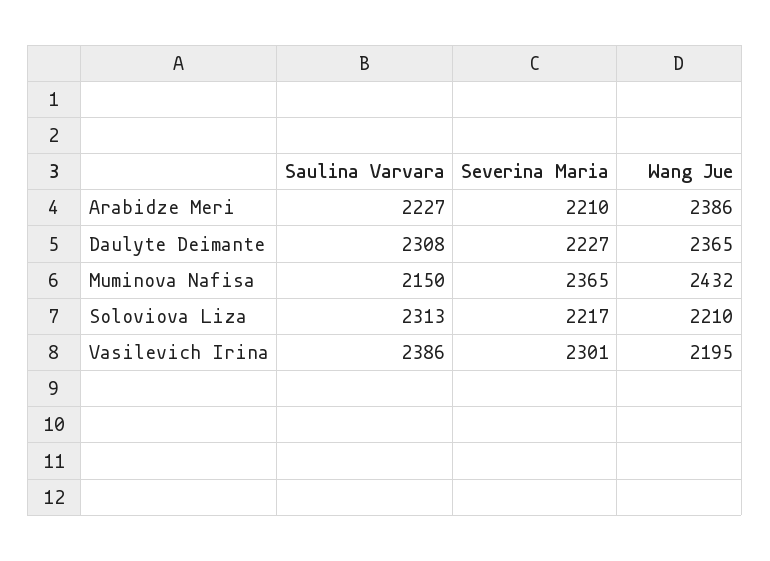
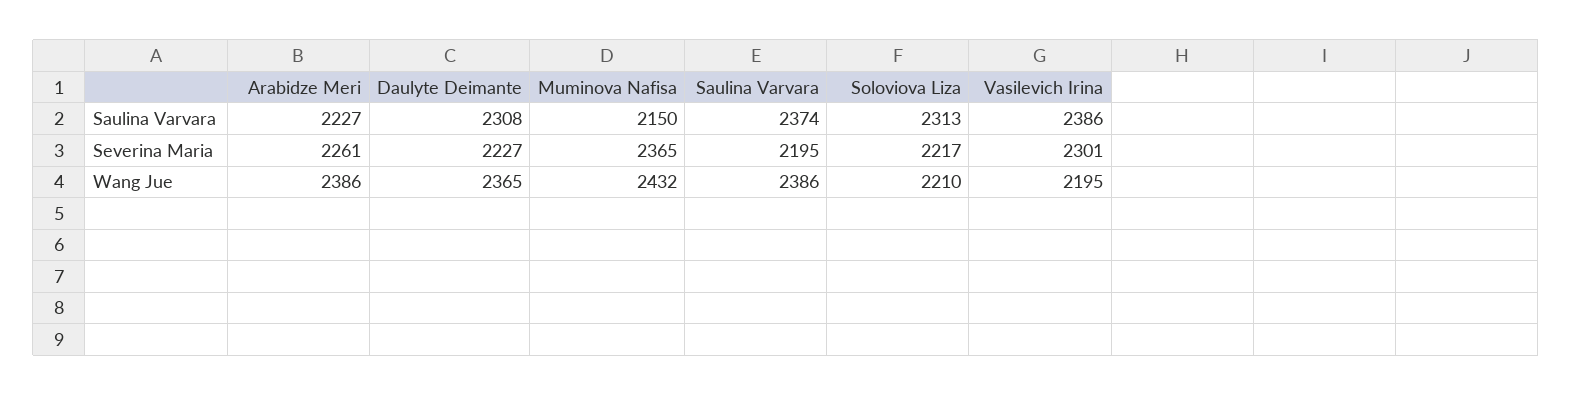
  {
    "Saulina Varvara": {
      "Arabidze Meri": 2227,
      "Daulyte Deimante": 2308,
      "Muminova Nafisa": 2150,
      "Soloviova Liza": 2313,
-     "Vasilevich Irina": 2386
+     "Vasilevich Irina": 2386,
+     "Saulina Varvara": 2374
    },
    "Severina Maria": {
-     "Arabidze Meri": 2210,
+     "Arabidze Meri": 2261,
      "Daulyte Deimante": 2227,
      "Muminova Nafisa": 2365,
      "Soloviova Liza": 2217,
-     "Vasilevich Irina": 2301
+     "Vasilevich Irina": 2301,
+     "Saulina Varvara": 2195
    },
    "Wang Jue": {
      "Arabidze Meri": 2386,
      "Daulyte Deimante": 2365,
      "Muminova Nafisa": 2432,
      "Soloviova Liza": 2210,
-     "Vasilevich Irina": 2195
+     "Vasilevich Irina": 2195,
+     "Saulina Varvara": 2386
    }
  }

